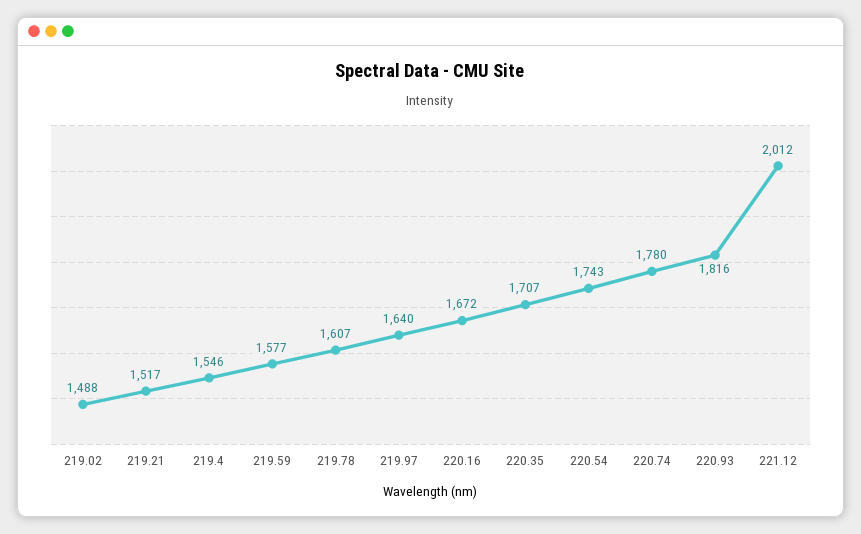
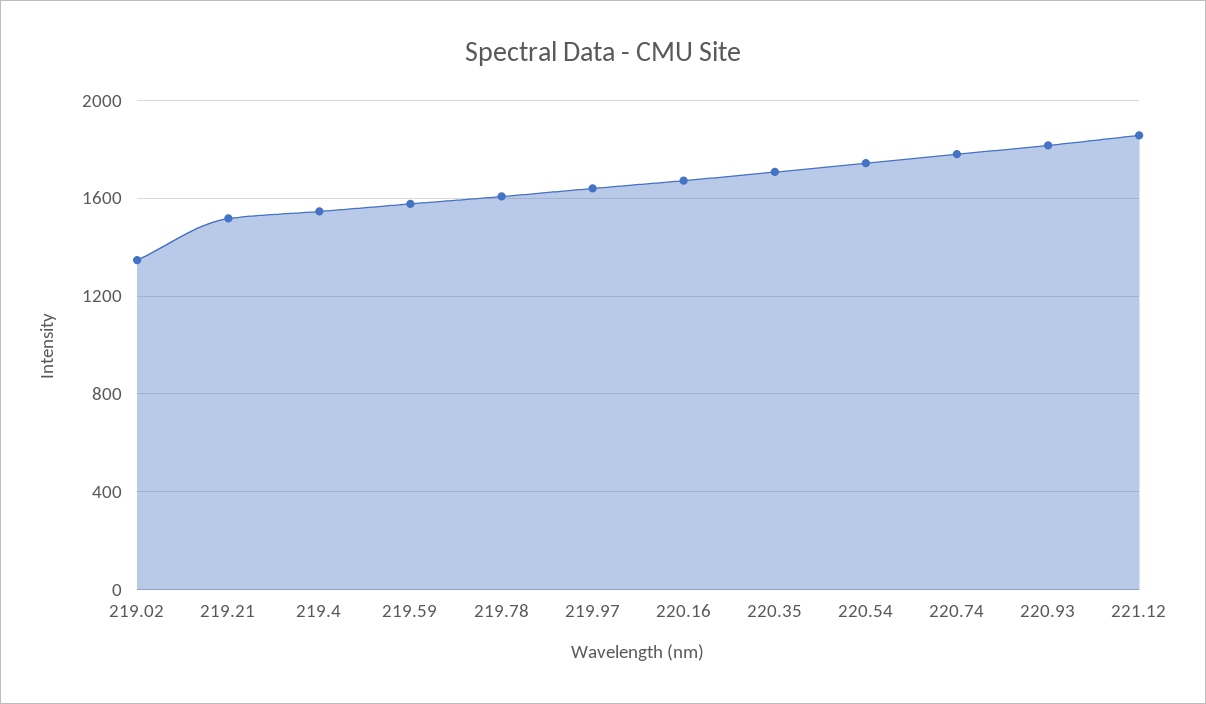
  {
-   "219.02": 1488,
+   "219.02": 1350,
    "219.21": 1517,
    "219.4": 1546,
    "219.59": 1577,
    "219.78": 1607,
    "219.97": 1640,
    "220.16": 1672,
    "220.35": 1707,
    "220.54": 1743,
    "220.74": 1780,
    "220.93": 1816,
-   "221.12": 2012
+   "221.12": 1850
  }

